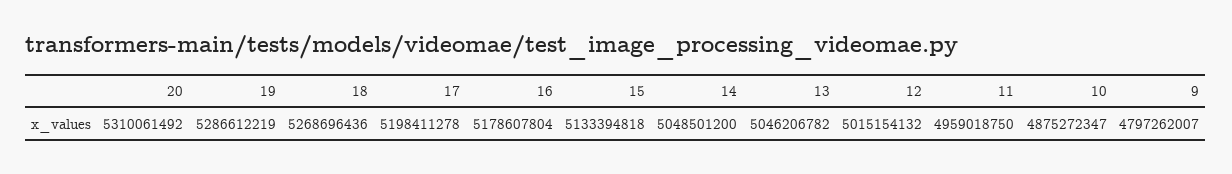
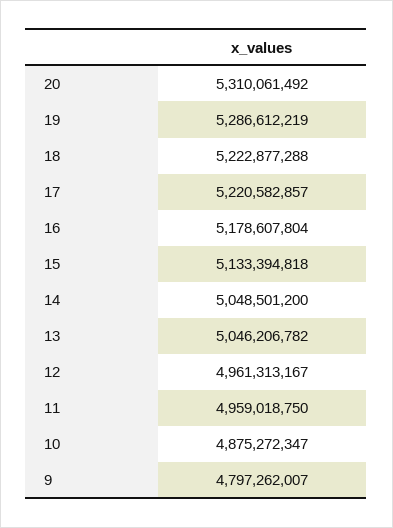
  {
    "20": 5310061492,
    "19": 5286612219,
-   "18": 5268696436,
+   "18": 5222877288,
-   "17": 5198411278,
+   "17": 5220582857,
    "16": 5178607804,
    "15": 5133394818,
    "14": 5048501200,
    "13": 5046206782,
-   "12": 5015154132,
+   "12": 4961313167,
    "11": 4959018750,
    "10": 4875272347,
    "9": 4797262007
  }

